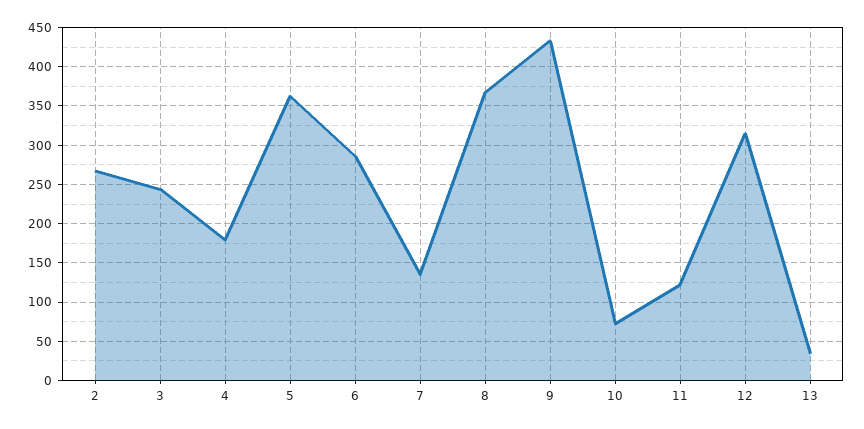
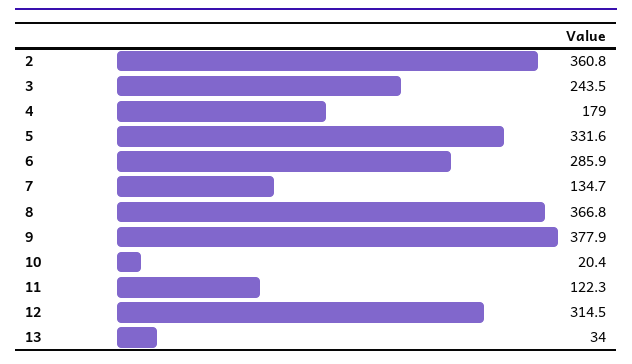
  {
-   "2": 270,
+   "2": 360.8,
    "3": 243.5,
    "4": 179,
-   "5": 360,
+   "5": 331.6,
    "6": 285.9,
    "7": 134.7,
    "8": 366.8,
-   "9": 430,
+   "9": 377.9,
-   "10": 70,
+   "10": 20.4,
    "11": 122.3,
    "12": 314.5,
    "13": 34
  }

